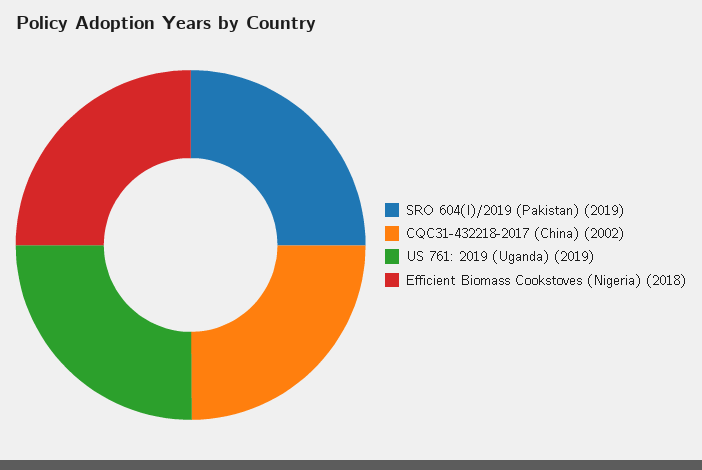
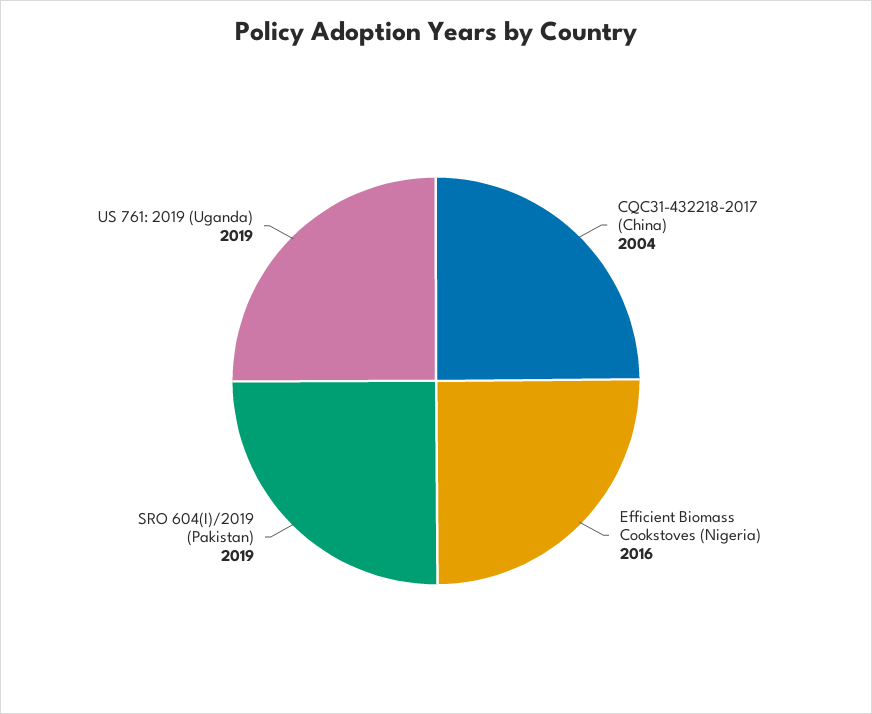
  {
    "SRO 604(I)/2019 (Pakistan)": 2019,
-   "CQC31-432218-2017 (China)": 2002,
+   "CQC31-432218-2017 (China)": 2004,
    "US 761: 2019 (Uganda)": 2019,
-   "Efficient Biomass Cookstoves (Nigeria)": 2018
+   "Efficient Biomass Cookstoves (Nigeria)": 2016
  }

